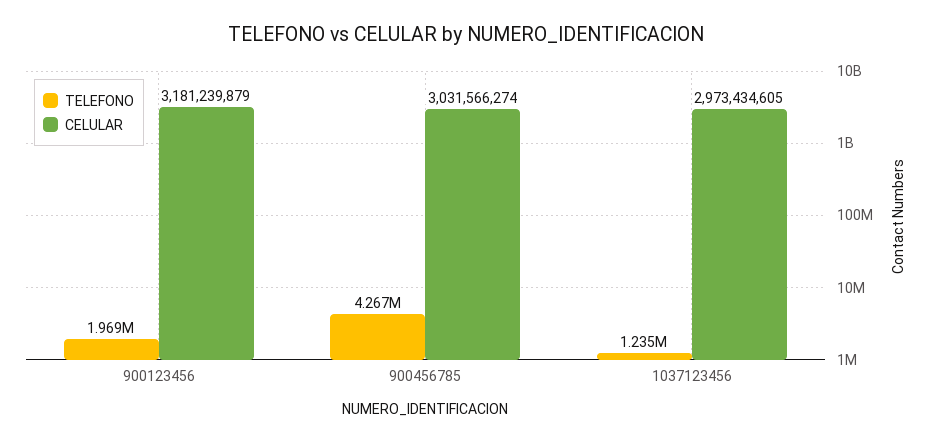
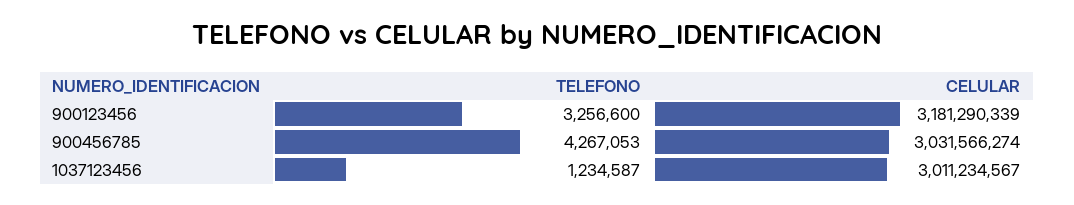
  {
    "TELEFONO": {
-     "900123456": 1969000,
+     "900123456": 3256600,
      "900456785": 4267053,
      "1037123456": 1234587
    },
    "CELULAR": {
-     "900123456": 3181239879,
+     "900123456": 3181290339,
      "900456785": 3031566274,
-     "1037123456": 2973434605
+     "1037123456": 3011234567
    }
  }

